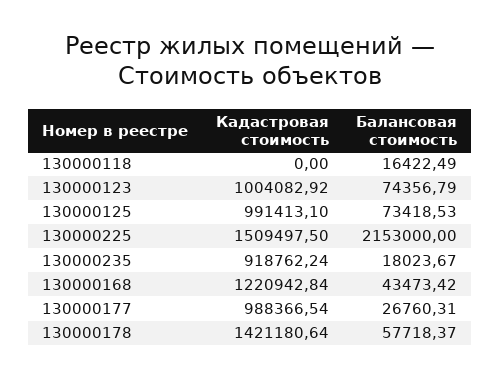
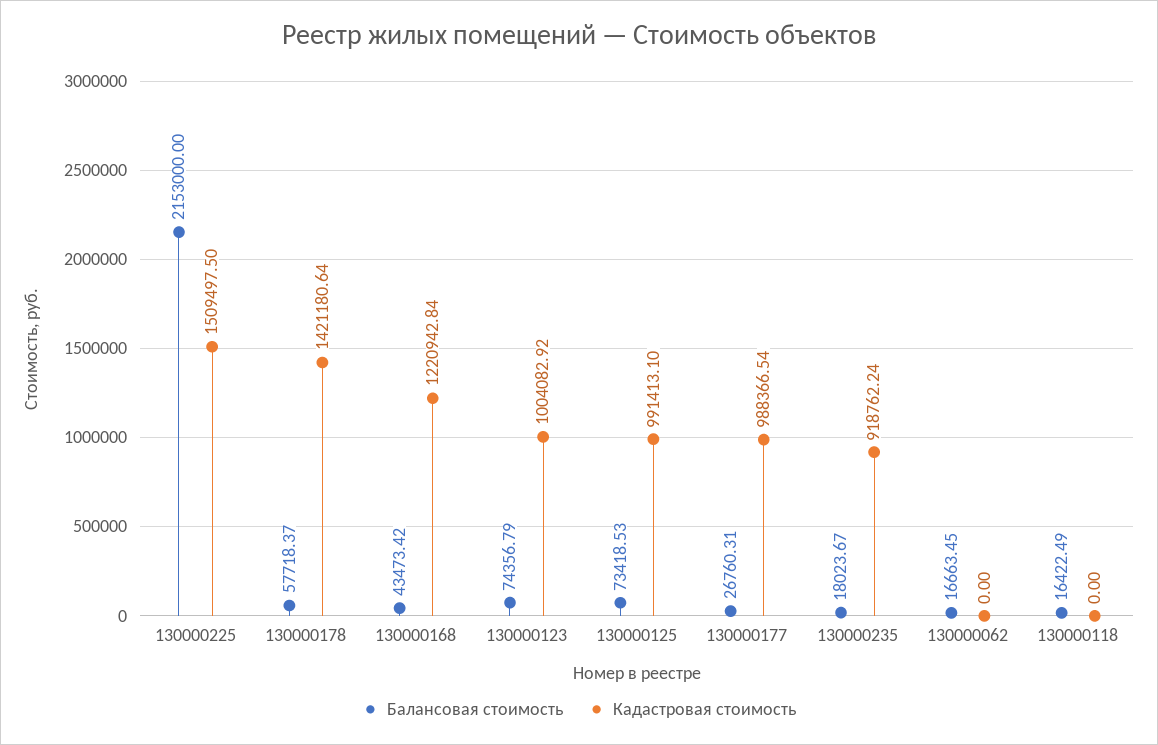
  {
    "Кадастровая стоимость": {
      "130000118": 0,
      "130000123": 1004082.92,
      "130000125": 991413.1,
      "130000225": 1509497.5,
      "130000235": 918762.24,
      "130000168": 1220942.84,
      "130000177": 988366.54,
-     "130000178": 1421180.64
+     "130000178": 1421180.64,
+     "130000062": 0
    },
    "Балансовая стоимость": {
      "130000118": 16422.49,
      "130000123": 74356.79,
      "130000125": 73418.53,
      "130000225": 2153000,
      "130000235": 18023.67,
      "130000168": 43473.42,
      "130000177": 26760.31,
-     "130000178": 57718.37
+     "130000178": 57718.37,
+     "130000062": 16663.45
    }
  }

